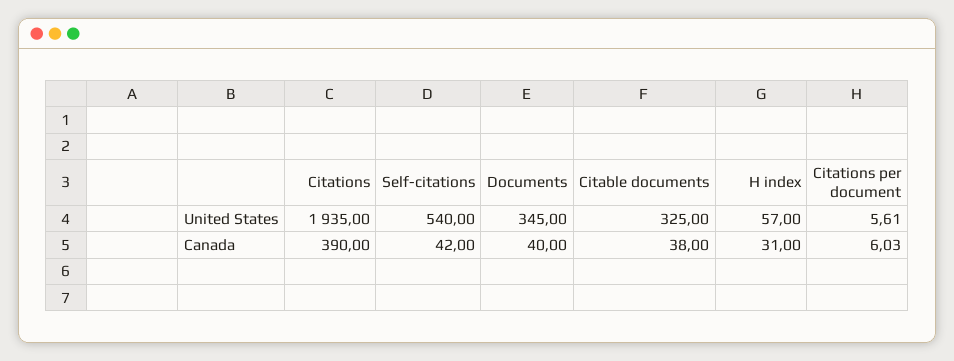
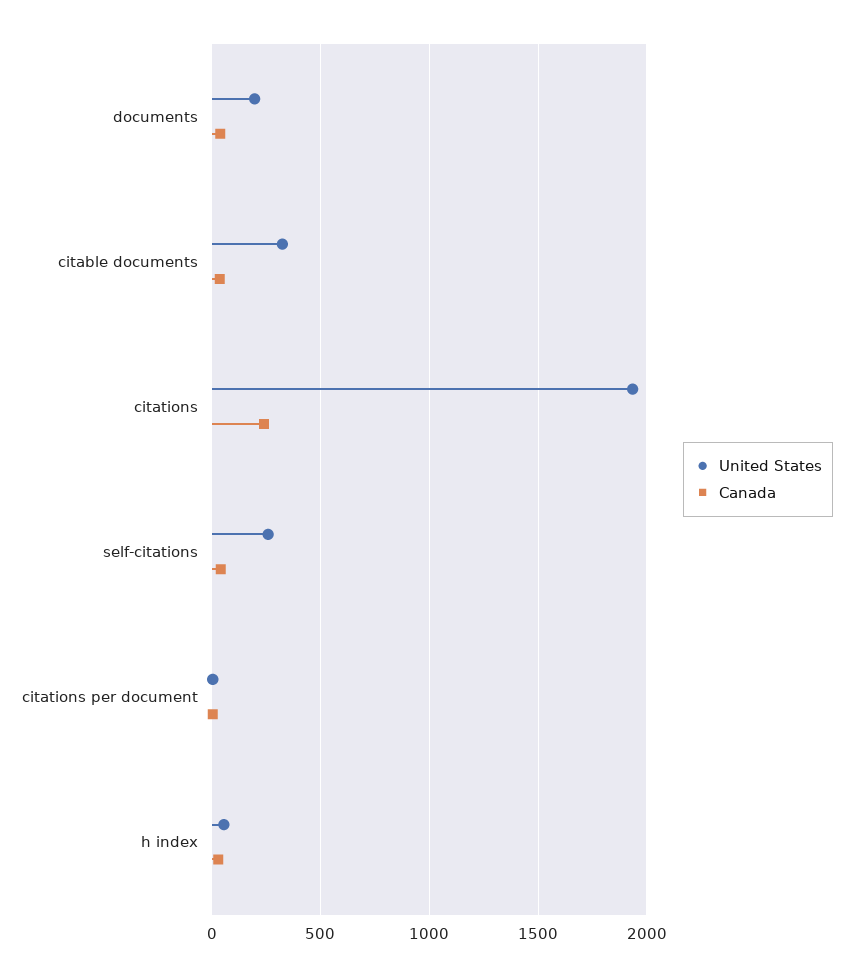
  {
    "United States": {
      "Citations": 1935,
-     "Self-citations": 540,
+     "Self-citations": 250,
-     "Documents": 345,
+     "Documents": 200,
      "Citable documents": 325,
      "H index": 57,
      "Citations per document": 5.61
    },
    "Canada": {
-     "Citations": 390,
+     "Citations": 250,
      "Self-citations": 42,
      "Documents": 40,
      "Citable documents": 38,
      "H index": 31,
      "Citations per document": 6.03
    }
  }

